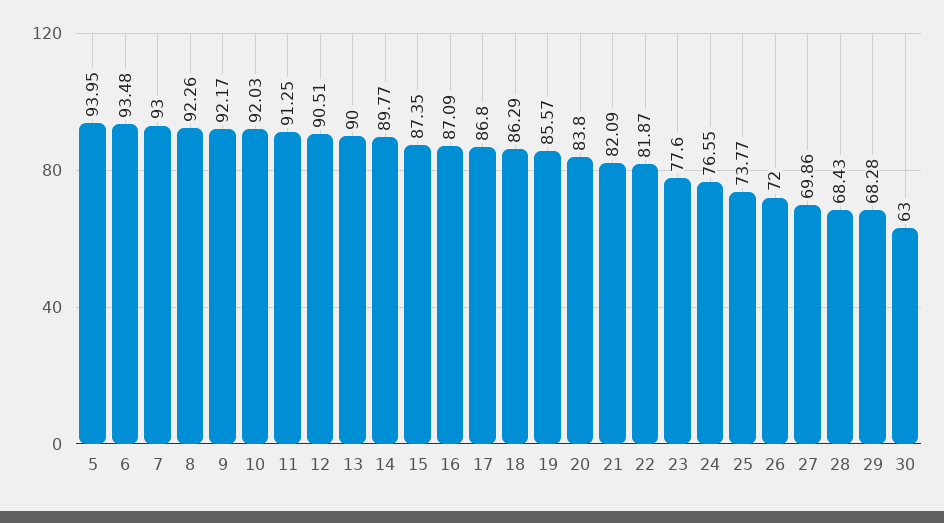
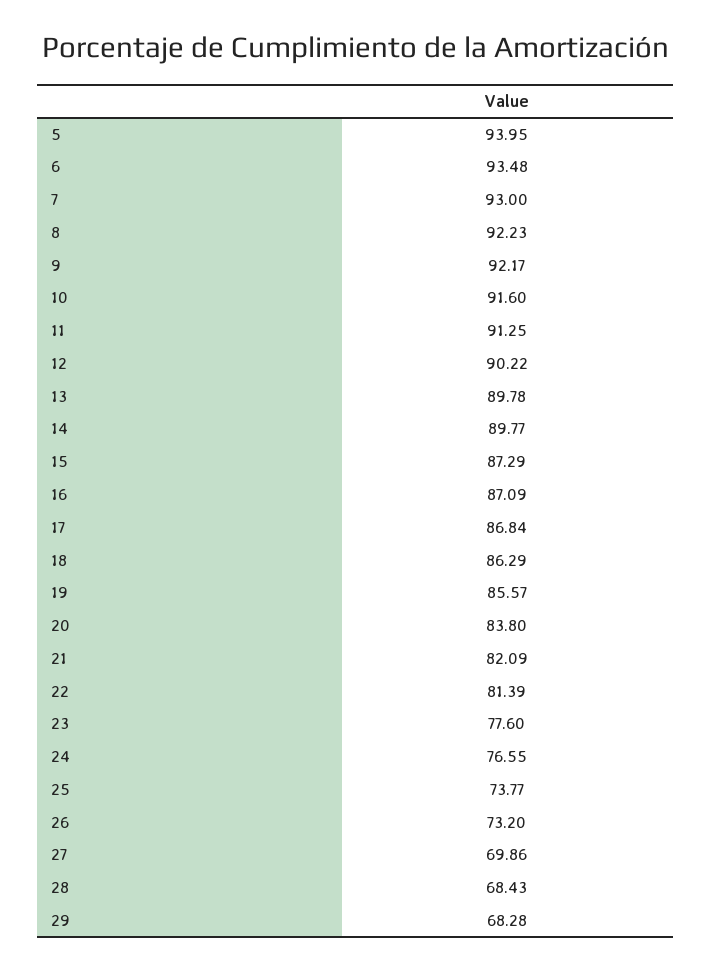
  {
    "5": 93.95,
    "6": 93.48,
    "7": 93,
-   "8": 92.26,
+   "8": 92.23,
    "9": 92.17,
-   "10": 92.03,
+   "10": 91.6,
    "11": 91.25,
-   "12": 90.51,
+   "12": 90.22,
-   "13": 90,
+   "13": 89.78,
    "14": 89.77,
-   "15": 87.35,
+   "15": 87.29,
    "16": 87.09,
-   "17": 86.8,
+   "17": 86.84,
    "18": 86.29,
    "19": 85.57,
    "20": 83.8,
    "21": 82.09,
-   "22": 81.87,
+   "22": 81.39,
    "23": 77.6,
    "24": 76.55,
    "25": 73.77,
-   "26": 72,
+   "26": 73.2,
    "27": 69.86,
    "28": 68.43,
-   "29": 68.28,
+   "29": 68.28
-   "30": 63
  }

